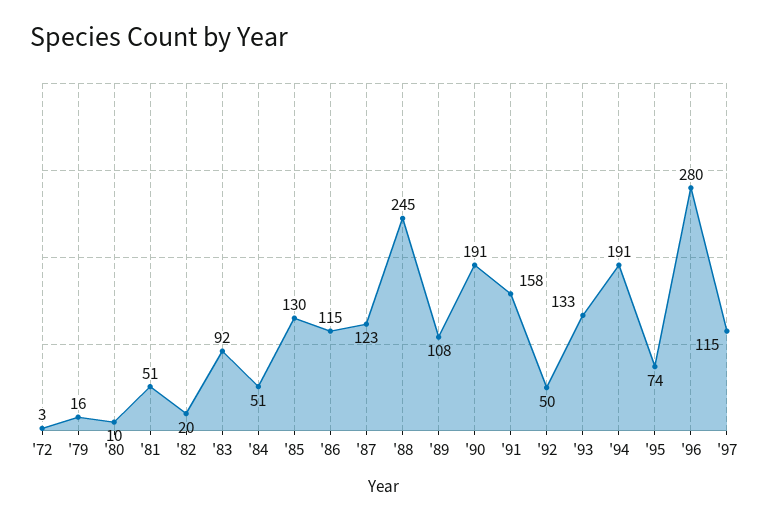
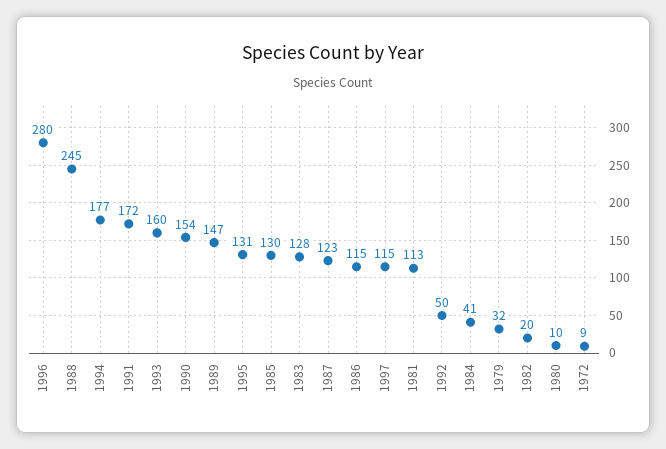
  {
-   "'72": 3,
+   "'72": 9,
-   "'79": 16,
+   "'79": 32,
    "'80": 10,
-   "'81": 51,
+   "'81": 113,
    "'82": 20,
-   "'83": 92,
+   "'83": 128,
-   "'84": 51,
+   "'84": 41,
    "'85": 130,
    "'86": 115,
    "'87": 123,
    "'88": 245,
-   "'89": 108,
+   "'89": 147,
-   "'90": 191,
+   "'90": 154,
-   "'91": 158,
+   "'91": 172,
    "'92": 50,
-   "'93": 133,
+   "'93": 160,
-   "'94": 191,
+   "'94": 177,
-   "'95": 74,
+   "'95": 131,
    "'96": 280,
    "'97": 115
  }

